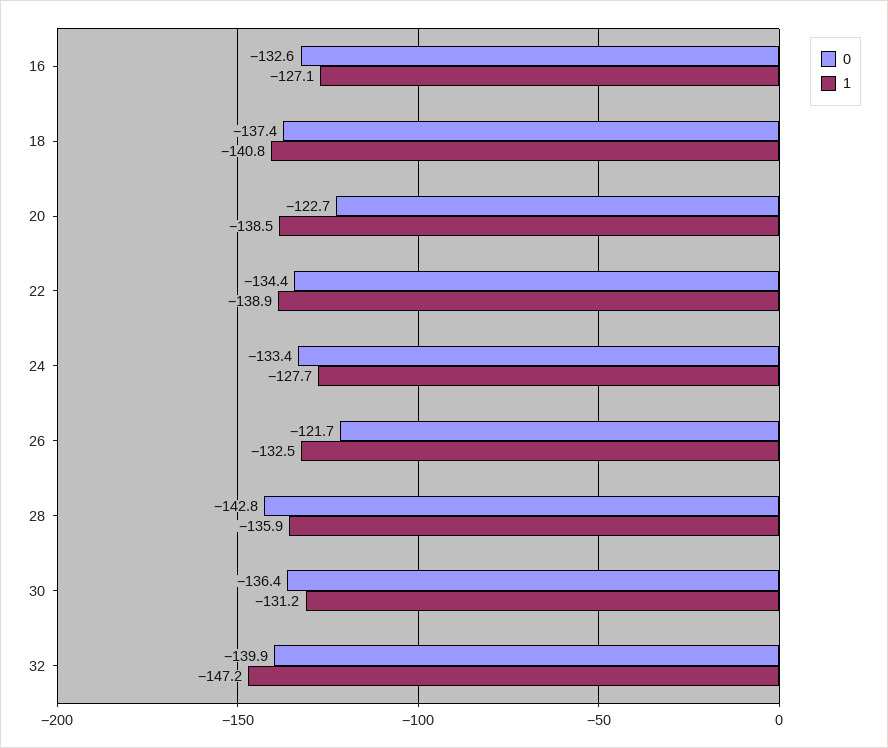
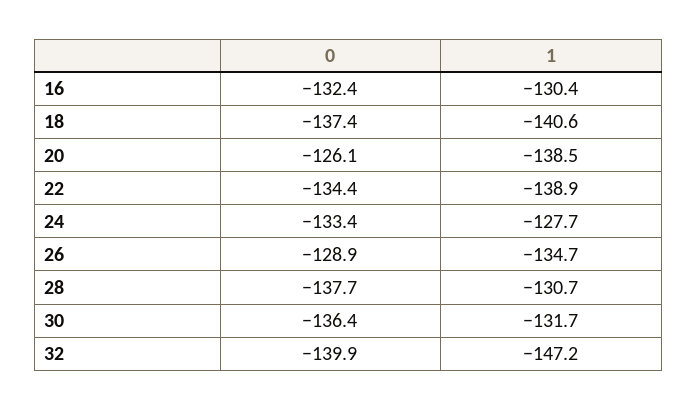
  {
    "0": {
-     "16": -132.6,
+     "16": -132.4,
      "18": -137.4,
-     "20": -122.7,
+     "20": -126.1,
      "22": -134.4,
      "24": -133.4,
-     "26": -121.7,
+     "26": -128.9,
-     "28": -142.8,
+     "28": -137.7,
      "30": -136.4,
      "32": -139.9
    },
    "1": {
-     "16": -127.1,
+     "16": -130.4,
-     "18": -140.8,
+     "18": -140.6,
      "20": -138.5,
      "22": -138.9,
      "24": -127.7,
-     "26": -132.5,
+     "26": -134.7,
-     "28": -135.9,
+     "28": -130.7,
-     "30": -131.2,
+     "30": -131.7,
      "32": -147.2
    }
  }

